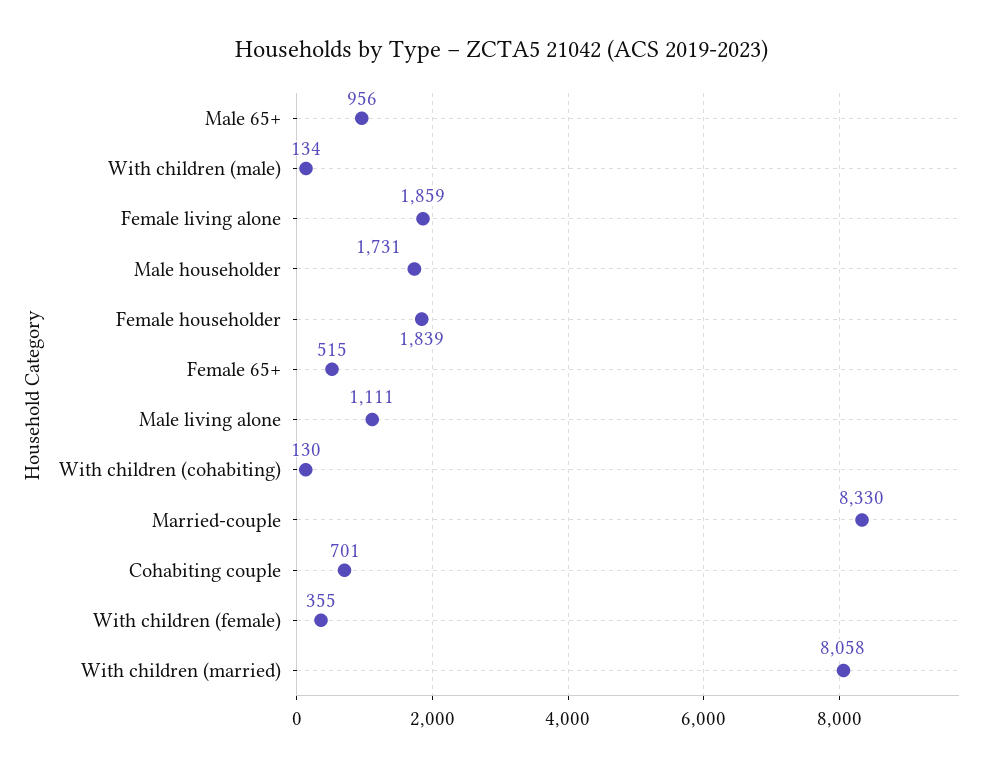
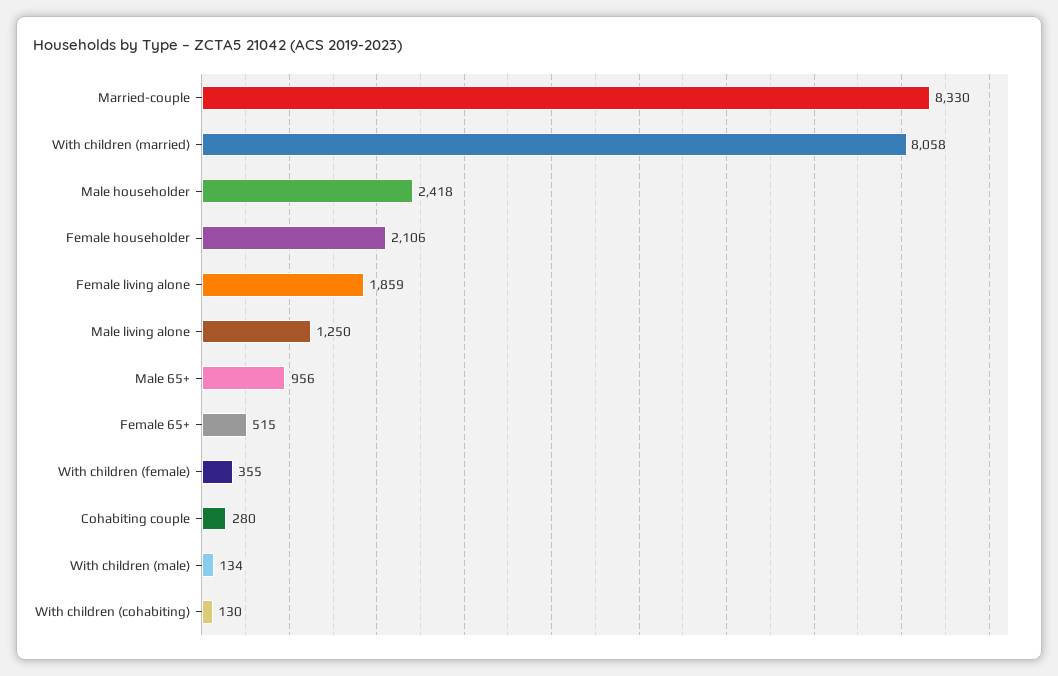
  {
    "Male 65+": 956,
    "With children (male)": 134,
    "Female living alone": 1859,
-   "Male householder": 1731,
+   "Male householder": 2418,
-   "Female householder": 1839,
+   "Female householder": 2106,
    "Female 65+": 515,
-   "Male living alone": 1111,
+   "Male living alone": 1250,
    "With children (cohabiting)": 130,
    "Married-couple": 8330,
-   "Cohabiting couple": 701,
+   "Cohabiting couple": 280,
    "With children (female)": 355,
    "With children (married)": 8058
  }

